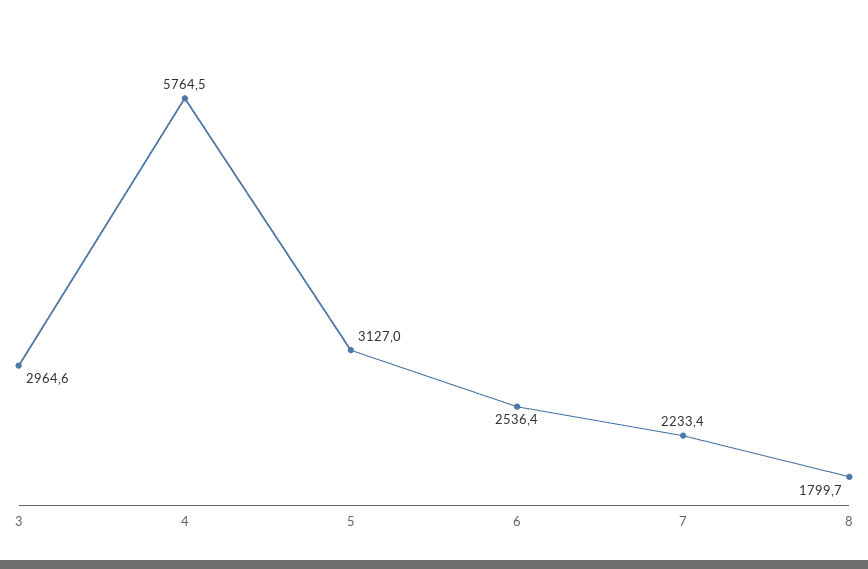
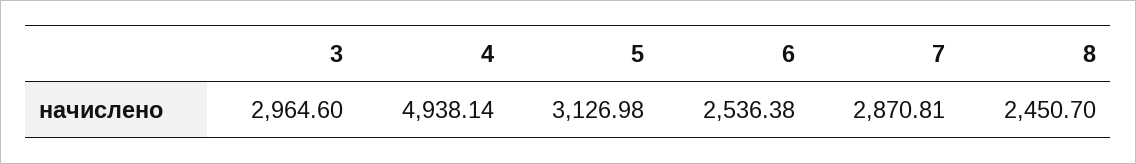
  {
    "3": 2964.6,
-   "4": 5764.5,
+   "4": 4938.14,
    "5": 3126.98,
    "6": 2536.38,
-   "7": 2233.4,
+   "7": 2870.81,
-   "8": 1799.7
+   "8": 2450.7
  }

